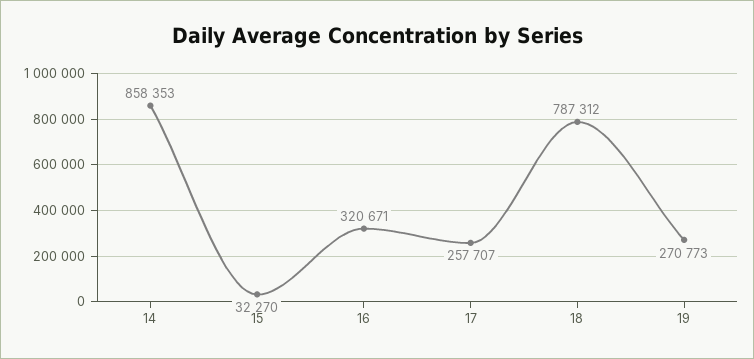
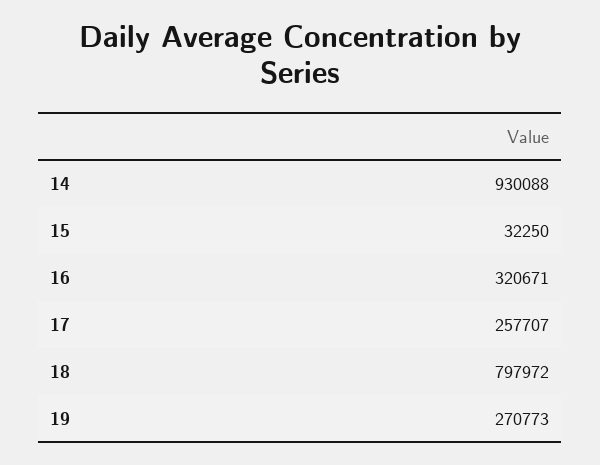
  {
-   "14": 858353,
+   "14": 930088,
-   "15": 32270,
+   "15": 32250,
    "16": 320671,
    "17": 257707,
-   "18": 787312,
+   "18": 797972,
    "19": 270773
  }

